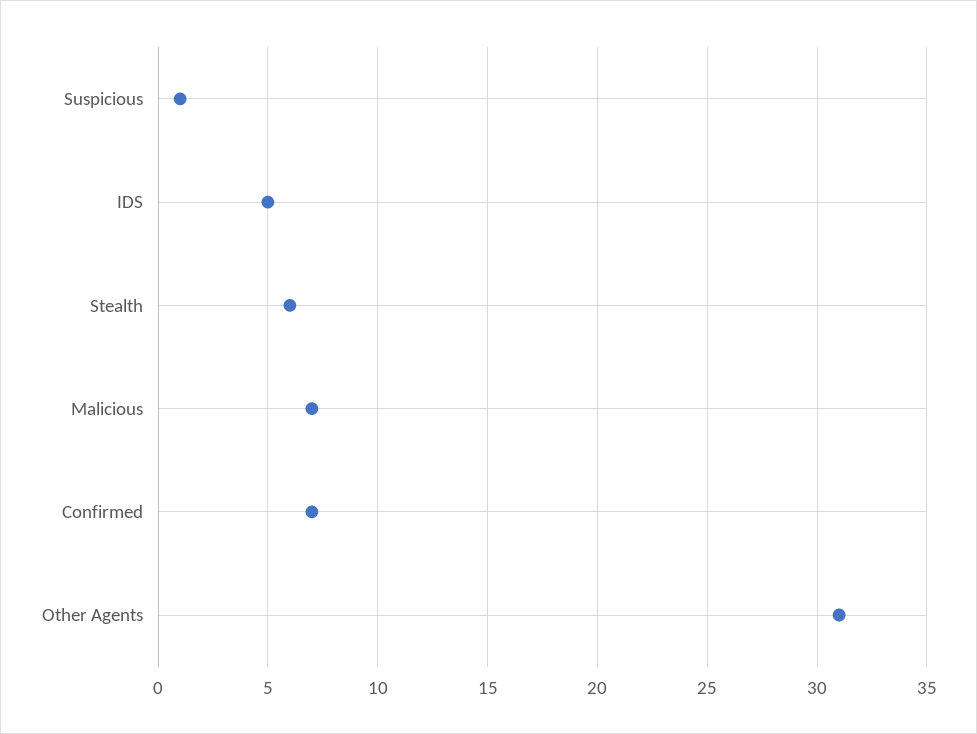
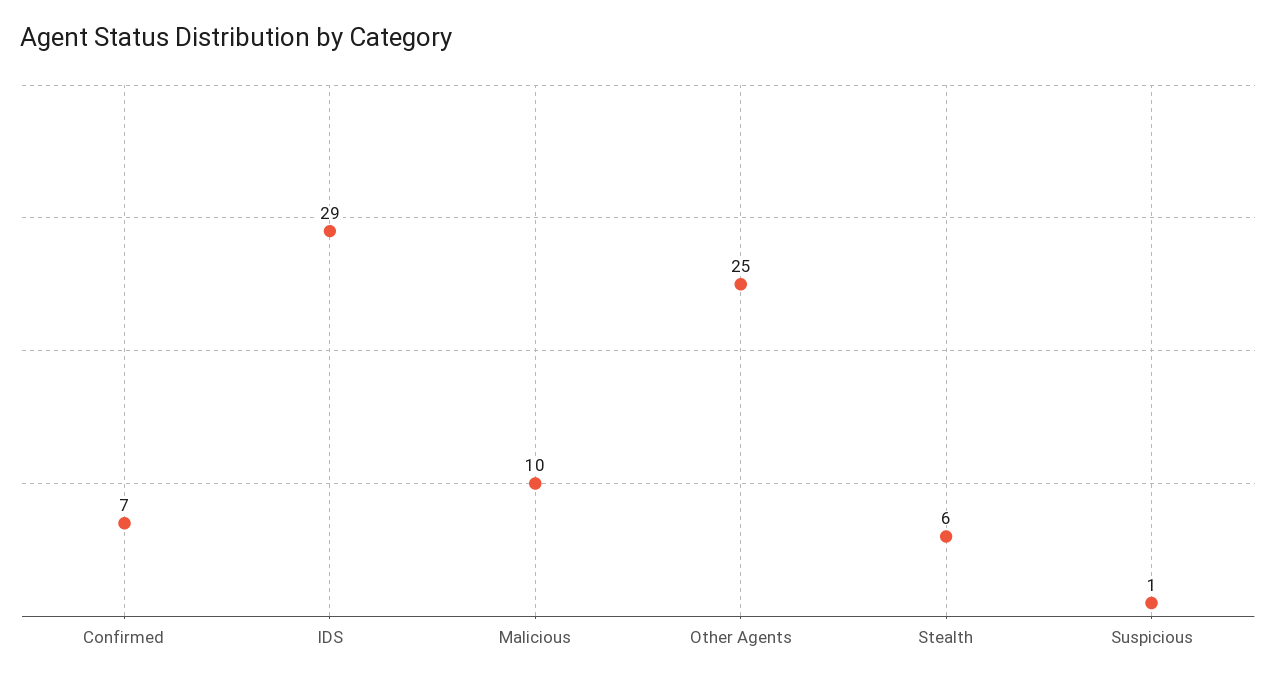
  {
    "Suspicious": 1,
-   "IDS": 5,
+   "IDS": 29,
    "Stealth": 6,
-   "Malicious": 7,
+   "Malicious": 10,
    "Confirmed": 7,
-   "Other Agents": 31
+   "Other Agents": 25
  }

